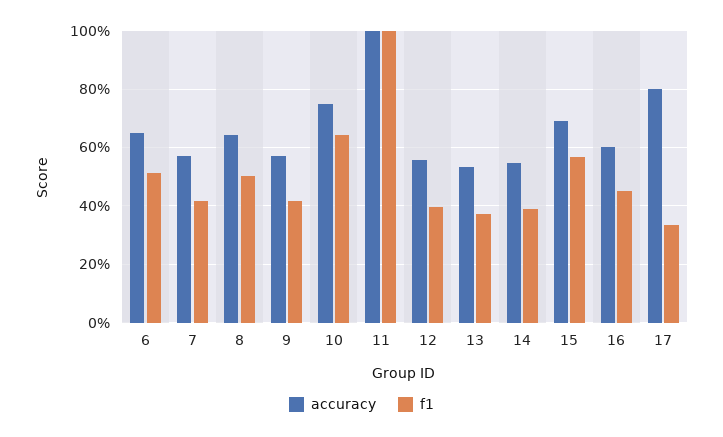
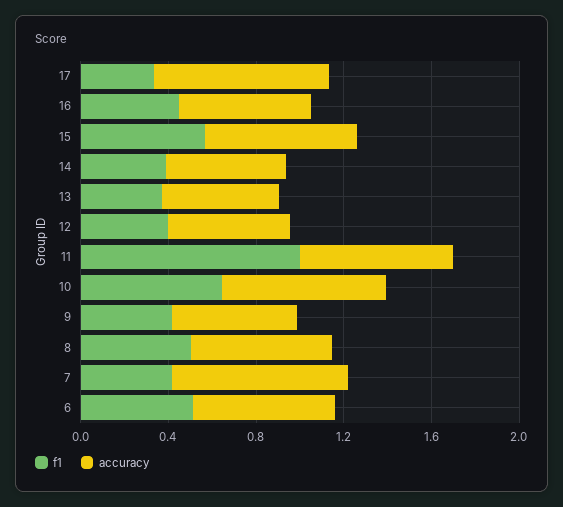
  {
    "accuracy": {
      "6": 0.65,
-     "7": 0.575,
+     "7": 0.8,
      "8": 0.65,
      "9": 0.575,
      "10": 0.75,
-     "11": 1,
+     "11": 0.7,
      "12": 0.55,
      "13": 0.525,
      "14": 0.55,
      "15": 0.7,
      "16": 0.6,
      "17": 0.8
    },
    "f1": {
      "6": 0.5,
      "7": 0.425,
      "8": 0.5,
      "9": 0.425,
      "10": 0.65,
      "11": 1,
      "12": 0.4,
      "13": 0.375,
      "14": 0.4,
      "15": 0.575,
      "16": 0.45,
      "17": 0.325
    }
  }

